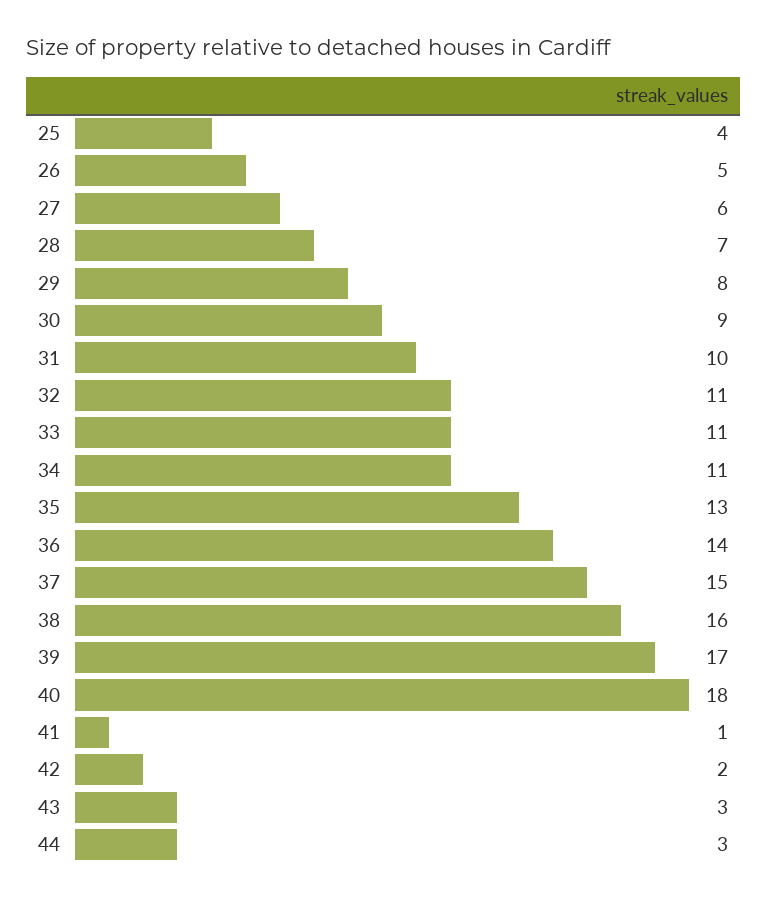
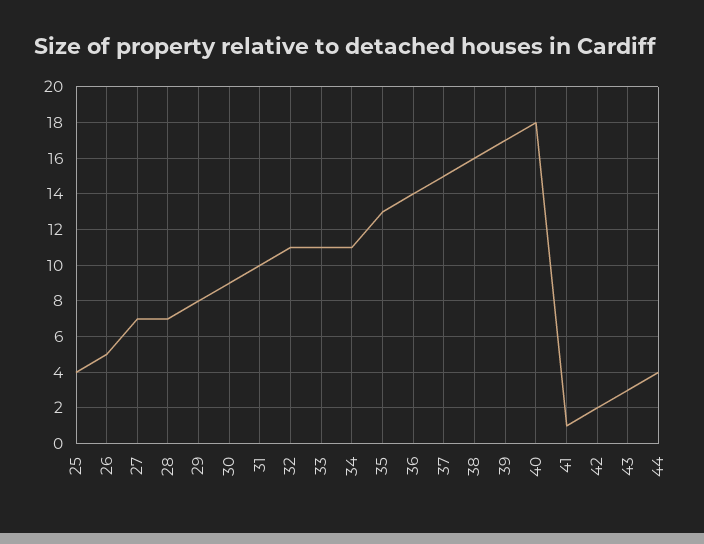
  {
    "25": 4,
    "26": 5,
-   "27": 6,
+   "27": 7,
    "28": 7,
    "29": 8,
    "30": 9,
    "31": 10,
    "32": 11,
    "33": 11,
    "34": 11,
    "35": 13,
    "36": 14,
    "37": 15,
    "38": 16,
    "39": 17,
    "40": 18,
    "41": 1,
    "42": 2,
    "43": 3,
-   "44": 3
+   "44": 4
  }

